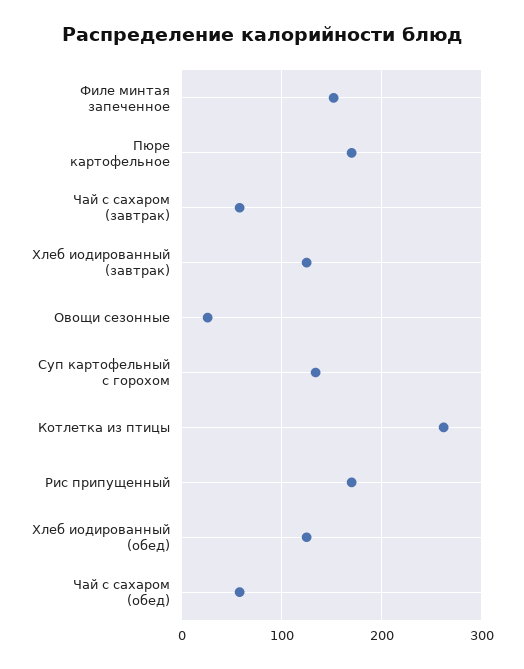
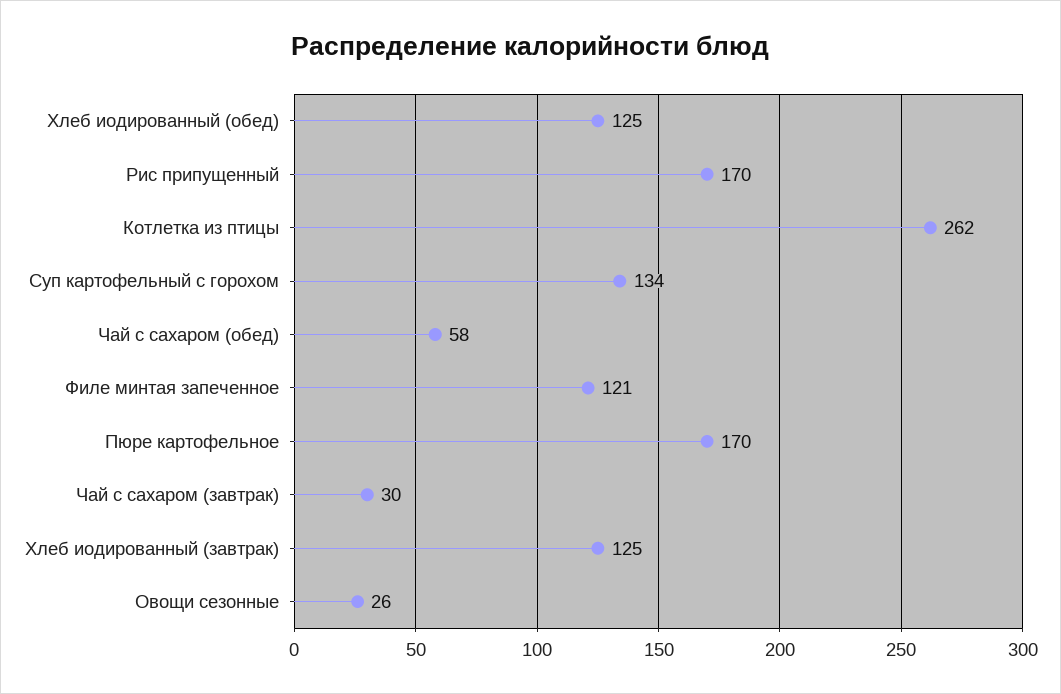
  {
-   "Филе минтая запеченное": 150,
+   "Филе минтая запеченное": 121,
    "Пюре картофельное": 170,
-   "Чай с сахаром (завтрак)": 60,
+   "Чай с сахаром (завтрак)": 30,
    "Хлеб иодированный (завтрак)": 125,
    "Овощи сезонные": 26,
    "Суп картофельный с горохом": 134,
    "Котлетка из птицы": 262,
    "Рис припущенный": 170,
    "Хлеб иодированный (обед)": 125,
    "Чай с сахаром (обед)": 58
  }

